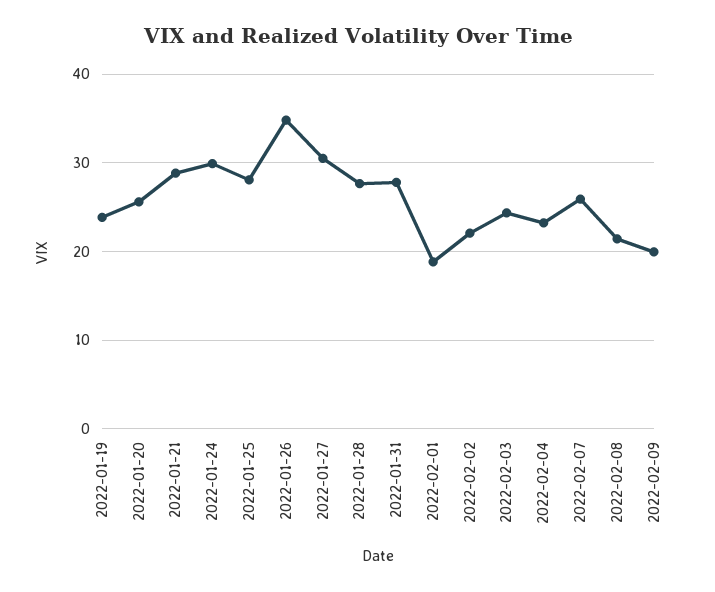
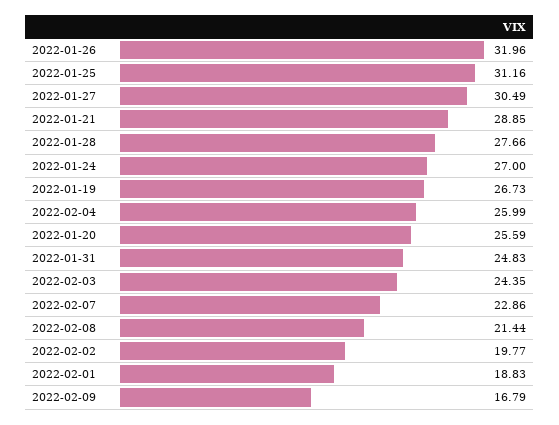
  {
-   "2022-01-19": 24,
+   "2022-01-19": 26.73,
    "2022-01-20": 25.59,
    "2022-01-21": 28.85,
-   "2022-01-24": 30,
+   "2022-01-24": 27,
-   "2022-01-25": 28,
+   "2022-01-25": 31.16,
-   "2022-01-26": 35,
+   "2022-01-26": 31.96,
    "2022-01-27": 30.49,
    "2022-01-28": 27.66,
-   "2022-01-31": 28,
+   "2022-01-31": 24.83,
    "2022-02-01": 18.83,
-   "2022-02-02": 22,
+   "2022-02-02": 19.77,
    "2022-02-03": 24.35,
-   "2022-02-04": 23,
+   "2022-02-04": 25.99,
-   "2022-02-07": 26,
+   "2022-02-07": 22.86,
    "2022-02-08": 21.44,
-   "2022-02-09": 20
+   "2022-02-09": 16.79
  }

